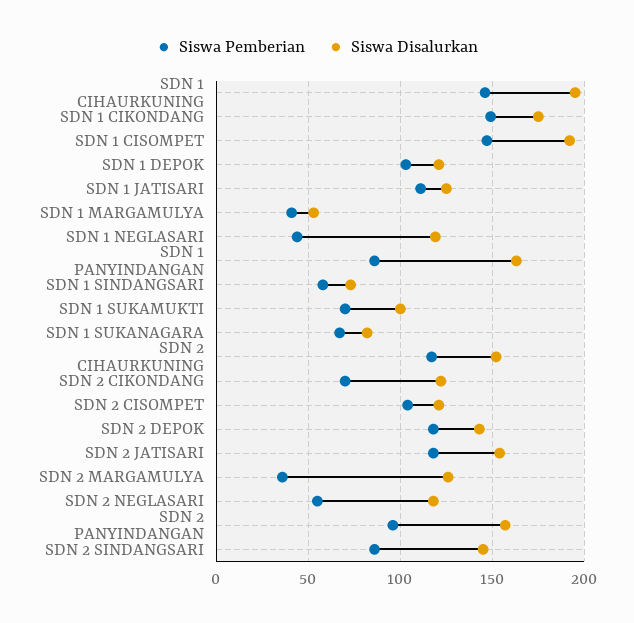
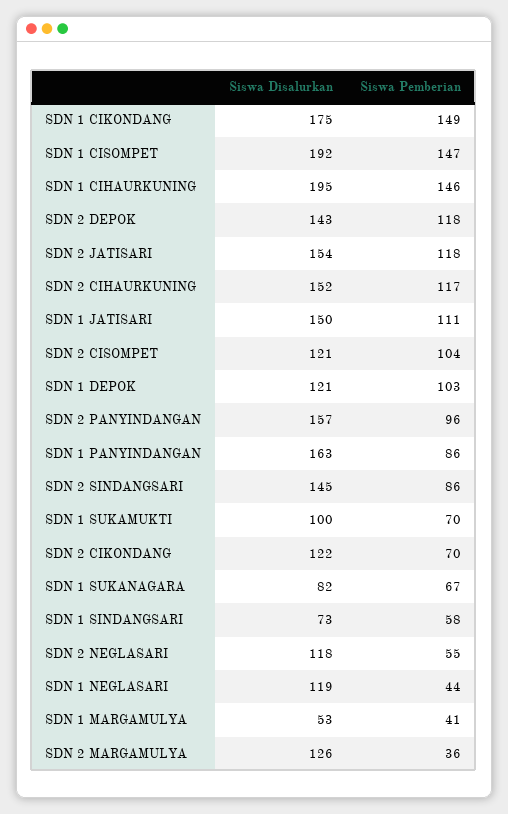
  {
    "Siswa Pemberian": {
      "SDN 1 CIHAURKUNING": 146,
      "SDN 1 CIKONDANG": 149,
      "SDN 1 CISOMPET": 147,
      "SDN 1 DEPOK": 103,
      "SDN 1 JATISARI": 111,
      "SDN 1 MARGAMULYA": 41,
      "SDN 1 NEGLASARI": 44,
      "SDN 1 PANYINDANGAN": 86,
      "SDN 1 SINDANGSARI": 58,
      "SDN 1 SUKAMUKTI": 70,
      "SDN 1 SUKANAGARA": 67,
      "SDN 2 CIHAURKUNING": 117,
      "SDN 2 CIKONDANG": 70,
      "SDN 2 CISOMPET": 104,
      "SDN 2 DEPOK": 118,
      "SDN 2 JATISARI": 118,
      "SDN 2 MARGAMULYA": 36,
      "SDN 2 NEGLASARI": 55,
      "SDN 2 PANYINDANGAN": 96,
      "SDN 2 SINDANGSARI": 86
    },
    "Siswa Disalurkan": {
      "SDN 1 CIHAURKUNING": 195,
      "SDN 1 CIKONDANG": 175,
      "SDN 1 CISOMPET": 192,
      "SDN 1 DEPOK": 121,
-     "SDN 1 JATISARI": 125,
+     "SDN 1 JATISARI": 150,
      "SDN 1 MARGAMULYA": 53,
      "SDN 1 NEGLASARI": 119,
      "SDN 1 PANYINDANGAN": 163,
      "SDN 1 SINDANGSARI": 73,
      "SDN 1 SUKAMUKTI": 100,
      "SDN 1 SUKANAGARA": 82,
      "SDN 2 CIHAURKUNING": 152,
      "SDN 2 CIKONDANG": 122,
      "SDN 2 CISOMPET": 121,
      "SDN 2 DEPOK": 143,
      "SDN 2 JATISARI": 154,
      "SDN 2 MARGAMULYA": 126,
      "SDN 2 NEGLASARI": 118,
      "SDN 2 PANYINDANGAN": 157,
      "SDN 2 SINDANGSARI": 145
    }
  }

